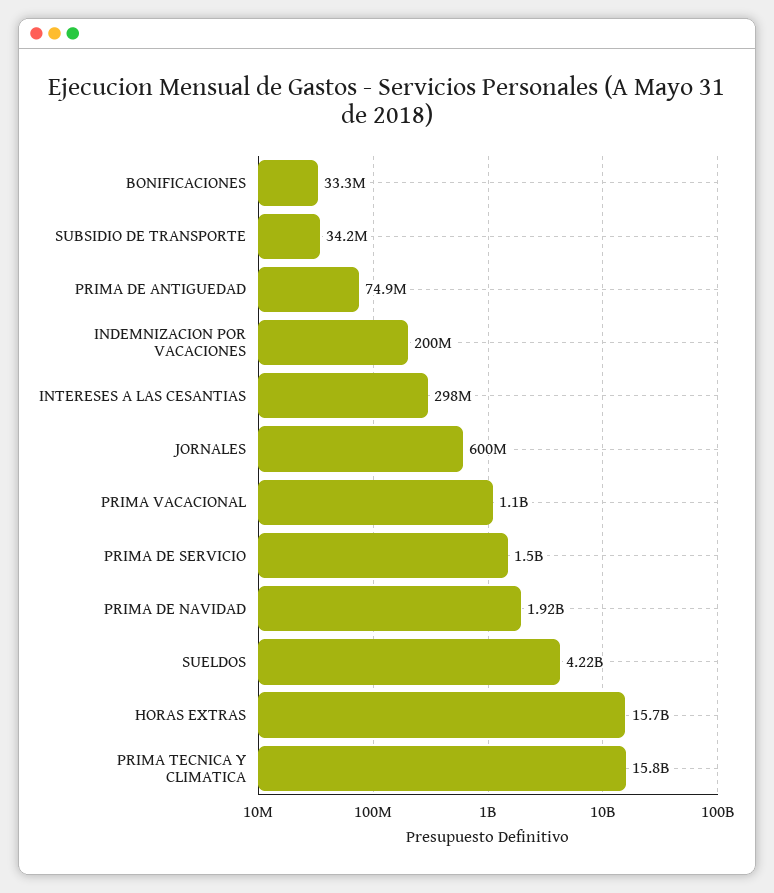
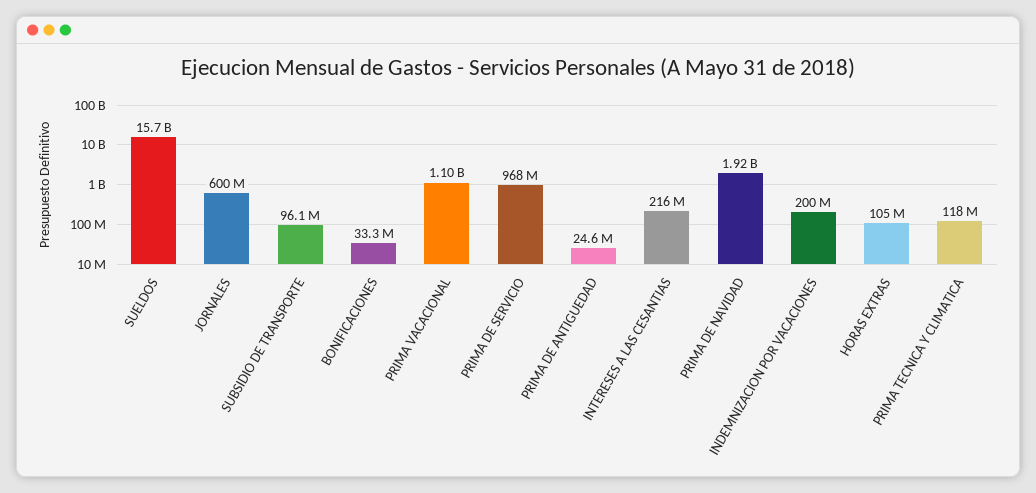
  {
    "BONIFICACIONES": 33300000,
-   "SUBSIDIO DE TRANSPORTE": 34200000,
+   "SUBSIDIO DE TRANSPORTE": 96100000,
-   "PRIMA DE ANTIGUEDAD": 74900000,
+   "PRIMA DE ANTIGUEDAD": 24600000,
    "INDEMNIZACION POR VACACIONES": 200000000,
-   "INTERESES A LAS CESANTIAS": 298000000,
+   "INTERESES A LAS CESANTIAS": 216000000,
    "JORNALES": 600000000,
    "PRIMA VACACIONAL": 1100000000,
-   "PRIMA DE SERVICIO": 1500000000,
+   "PRIMA DE SERVICIO": 968000000,
    "PRIMA DE NAVIDAD": 1920000000,
-   "SUELDOS": 4220000000,
+   "SUELDOS": 15700000000,
-   "HORAS EXTRAS": 15700000000,
+   "HORAS EXTRAS": 105000000,
-   "PRIMA TECNICA Y CLIMATICA": 15800000000
+   "PRIMA TECNICA Y CLIMATICA": 118000000
  }

